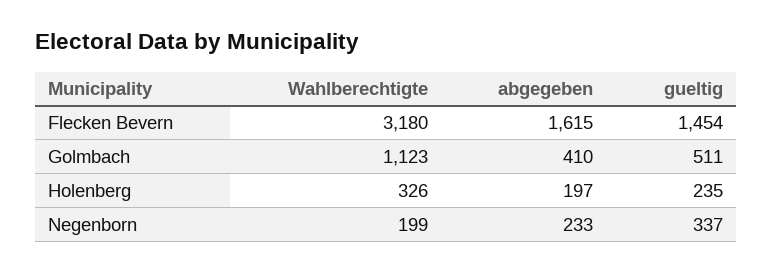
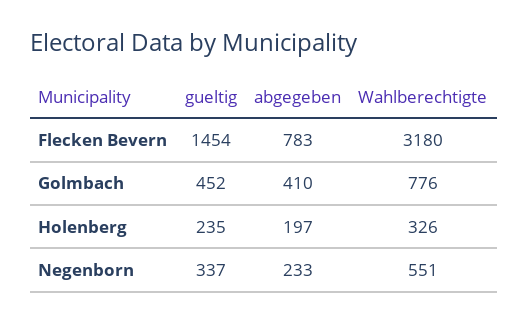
  {
    "Wahlberechtigte": {
      "Flecken Bevern": 3180,
-     "Golmbach": 1123,
+     "Golmbach": 776,
      "Holenberg": 326,
-     "Negenborn": 199
+     "Negenborn": 551
    },
    "abgegeben": {
-     "Flecken Bevern": 1615,
+     "Flecken Bevern": 783,
      "Golmbach": 410,
      "Holenberg": 197,
      "Negenborn": 233
    },
    "gueltig": {
      "Flecken Bevern": 1454,
-     "Golmbach": 511,
+     "Golmbach": 452,
      "Holenberg": 235,
      "Negenborn": 337
    }
  }

